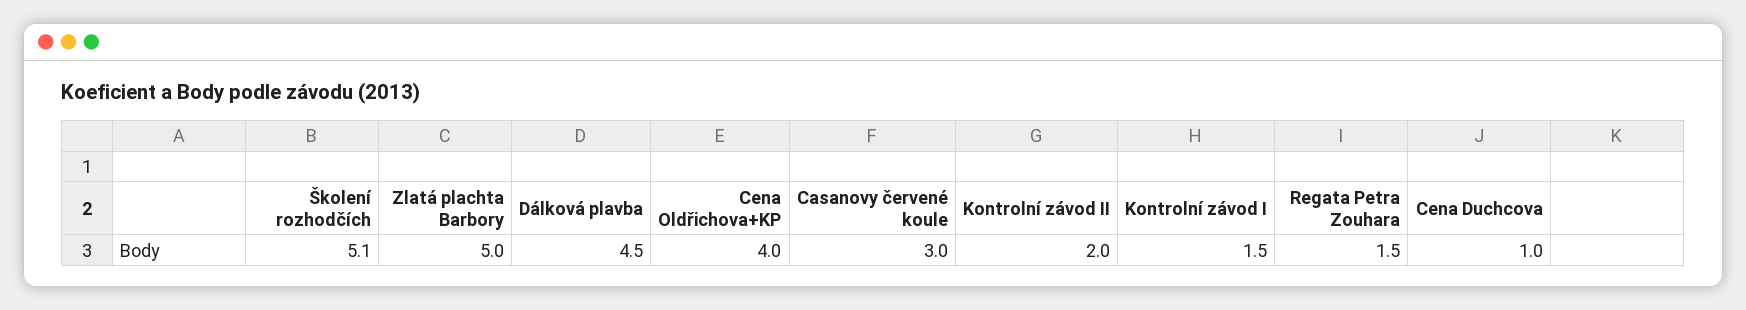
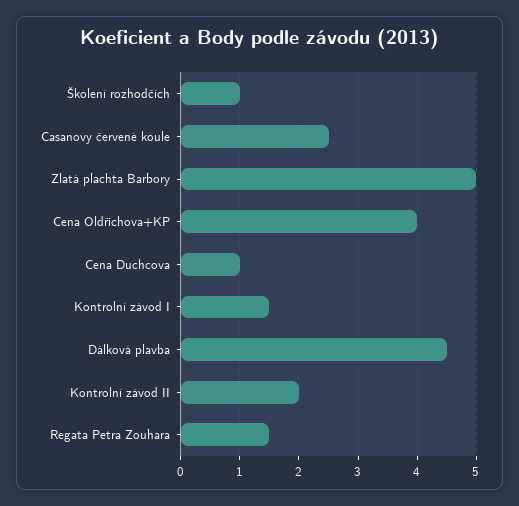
  {
-   "Školení rozhodčích": 5.1,
+   "Školení rozhodčích": 1,
    "Zlatá plachta Barbory": 5,
    "Dálková plavba": 4.5,
    "Cena Oldřichova+KP": 4,
-   "Casanovy červené koule": 3,
+   "Casanovy červené koule": 2.5,
    "Kontrolní závod II": 2,
    "Kontrolní závod I": 1.5,
    "Regata Petra Zouhara": 1.5,
    "Cena Duchcova": 1
  }

